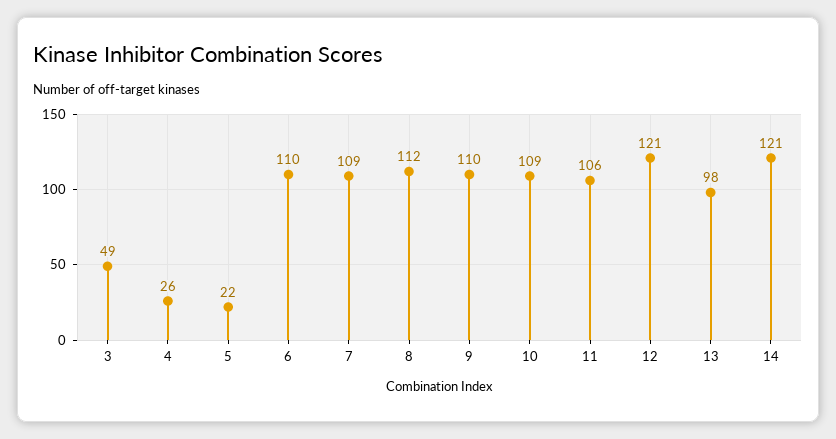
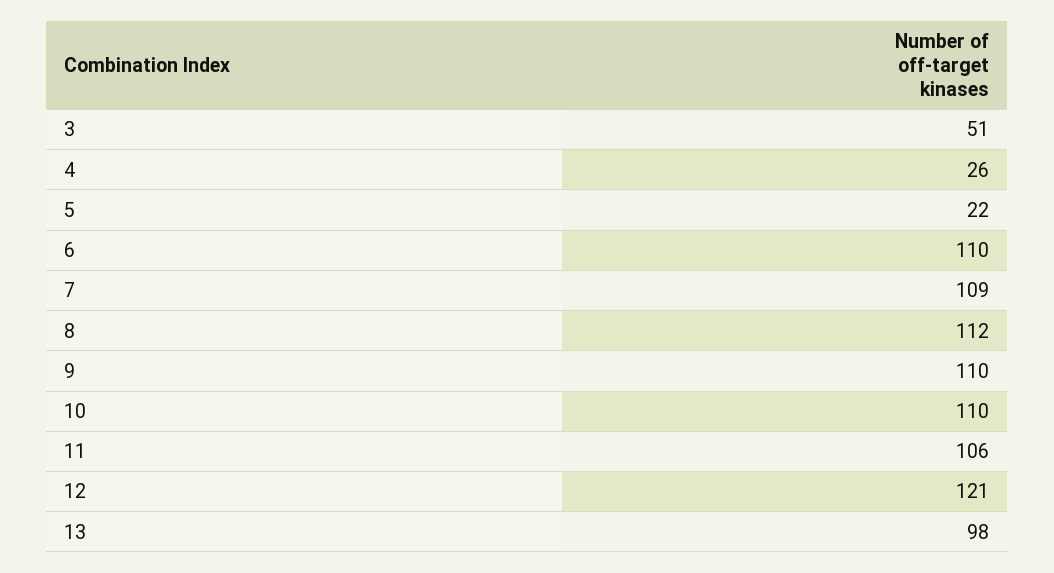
  {
-   "3": 49,
+   "3": 51,
    "4": 26,
    "5": 22,
    "6": 110,
    "7": 109,
    "8": 112,
    "9": 110,
-   "10": 109,
+   "10": 110,
    "11": 106,
    "12": 121,
-   "13": 98,
+   "13": 98
-   "14": 121
  }

